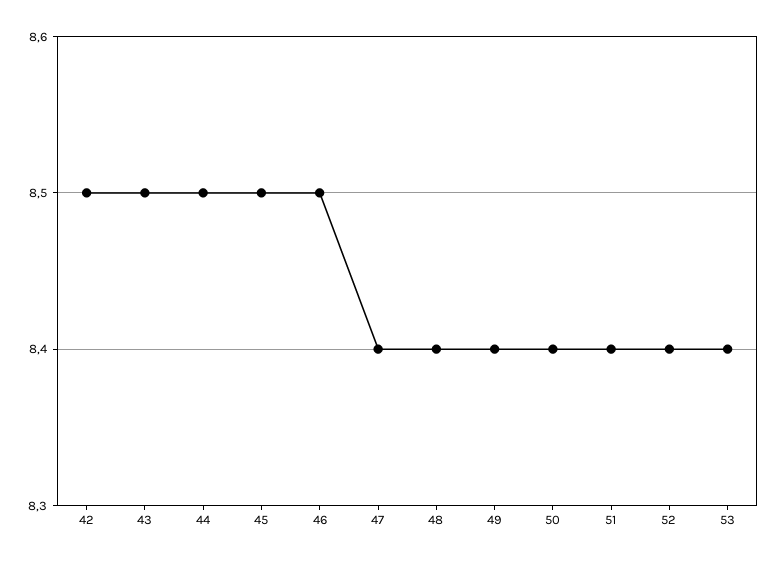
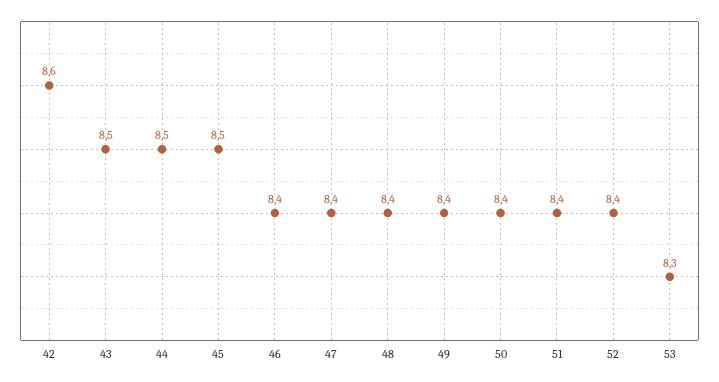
  {
-   "42": 8.5,
+   "42": 8.6,
    "43": 8.5,
    "44": 8.5,
    "45": 8.5,
-   "46": 8.5,
+   "46": 8.4,
    "47": 8.4,
    "48": 8.4,
    "49": 8.4,
    "50": 8.4,
    "51": 8.4,
    "52": 8.4,
-   "53": 8.4
+   "53": 8.3
  }

